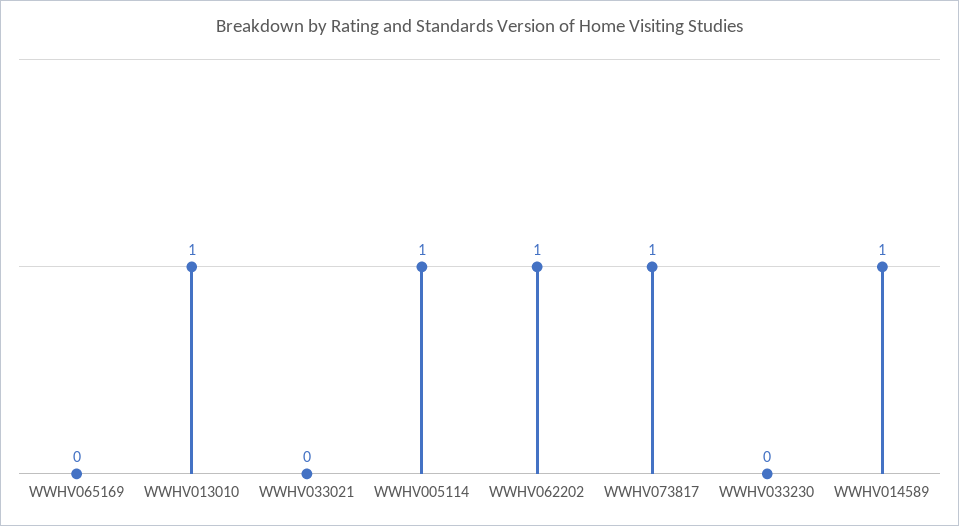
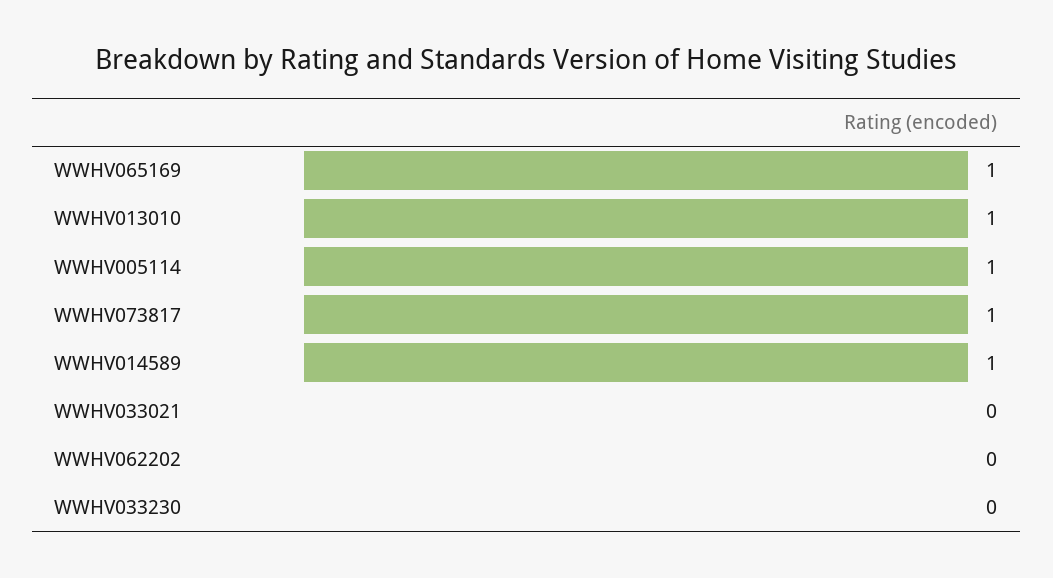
  {
-   "WWHV065169": 0,
+   "WWHV065169": 1,
    "WWHV013010": 1,
    "WWHV033021": 0,
    "WWHV005114": 1,
-   "WWHV062202": 1,
+   "WWHV062202": 0,
    "WWHV073817": 1,
    "WWHV033230": 0,
    "WWHV014589": 1
  }

